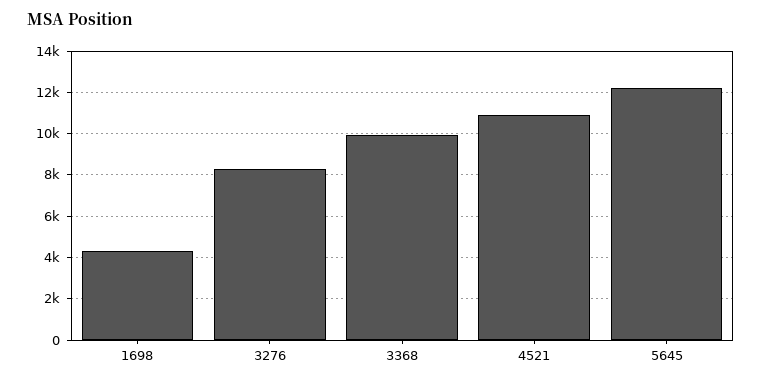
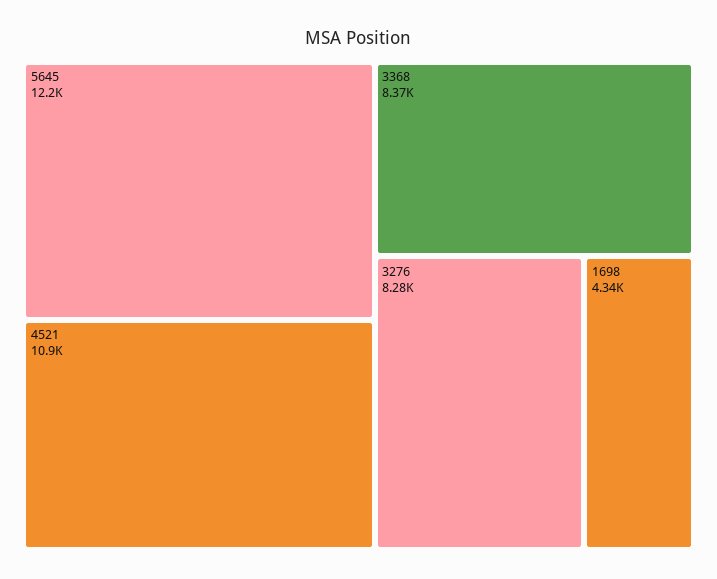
  {
    "1698": 4340,
    "3276": 8280,
-   "3368": 10000,
+   "3368": 8370,
    "4521": 10900,
    "5645": 12200
  }

